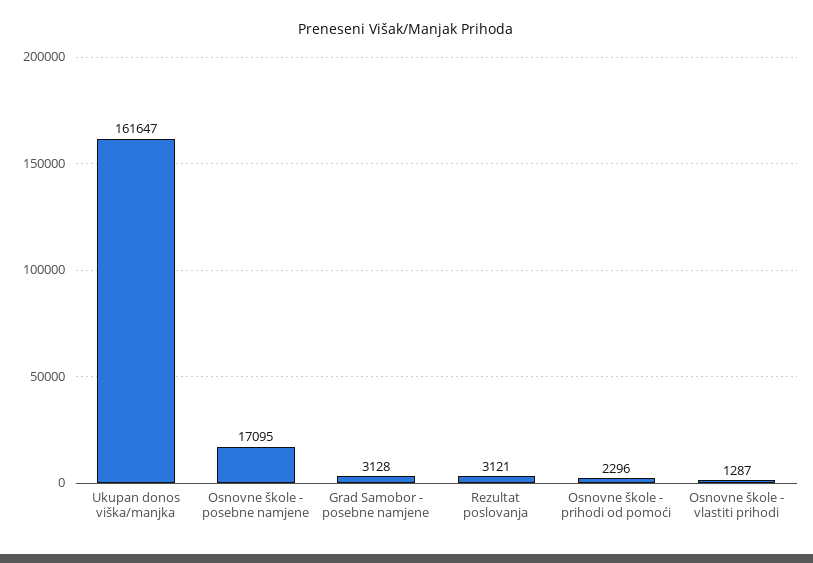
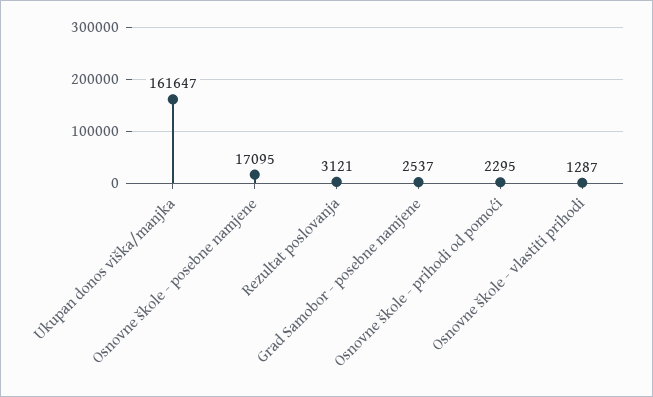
  {
    "Ukupan donos viška/manjka": 161647,
    "Osnovne škole - posebne namjene": 17095,
-   "Grad Samobor - posebne namjene": 3128,
+   "Grad Samobor - posebne namjene": 2537,
    "Rezultat poslovanja": 3121,
-   "Osnovne škole - prihodi od pomoći": 2296,
+   "Osnovne škole - prihodi od pomoći": 2295,
    "Osnovne škole - vlastiti prihodi": 1287
  }

